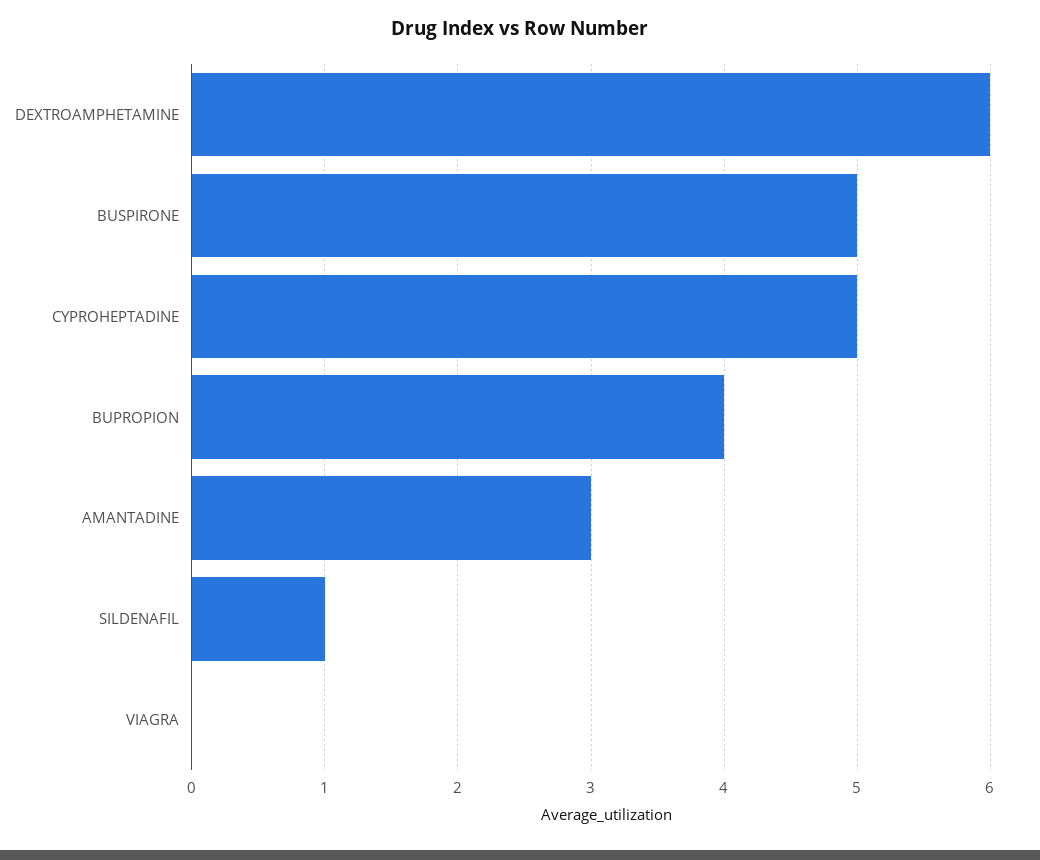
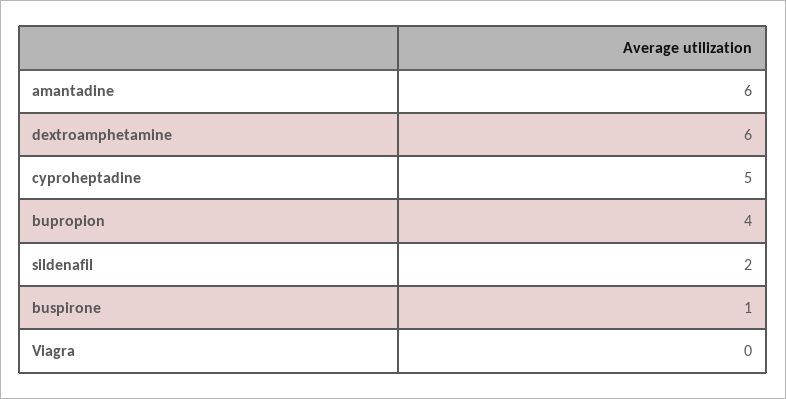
  {
    "DEXTROAMPHETAMINE": 6,
-   "BUSPIRONE": 5,
+   "BUSPIRONE": 1,
    "CYPROHEPTADINE": 5,
    "BUPROPION": 4,
-   "AMANTADINE": 3,
+   "AMANTADINE": 6,
-   "SILDENAFIL": 1,
+   "SILDENAFIL": 2,
    "VIAGRA": 0
  }

